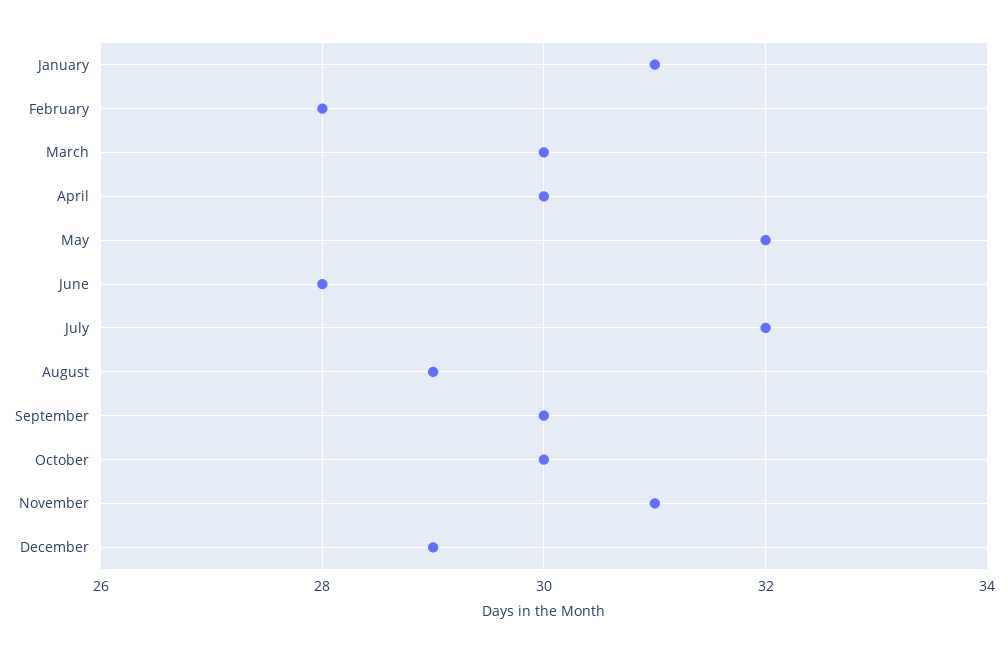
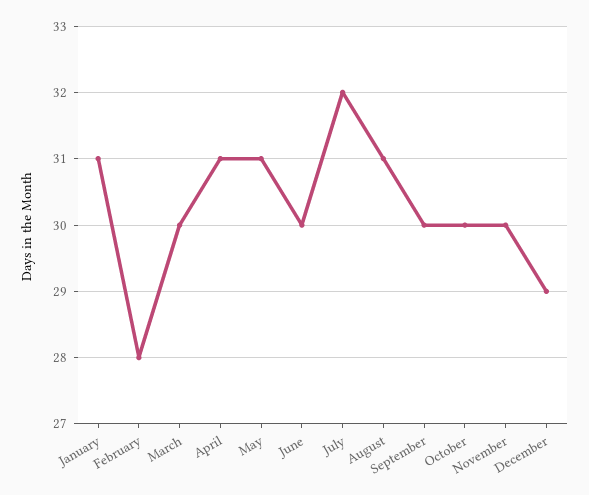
  {
    "January": 31,
    "February": 28,
    "March": 30,
-   "April": 30,
+   "April": 31,
-   "May": 32,
+   "May": 31,
-   "June": 28,
+   "June": 30,
    "July": 32,
-   "August": 29,
+   "August": 31,
    "September": 30,
    "October": 30,
-   "November": 31,
+   "November": 30,
    "December": 29
  }

